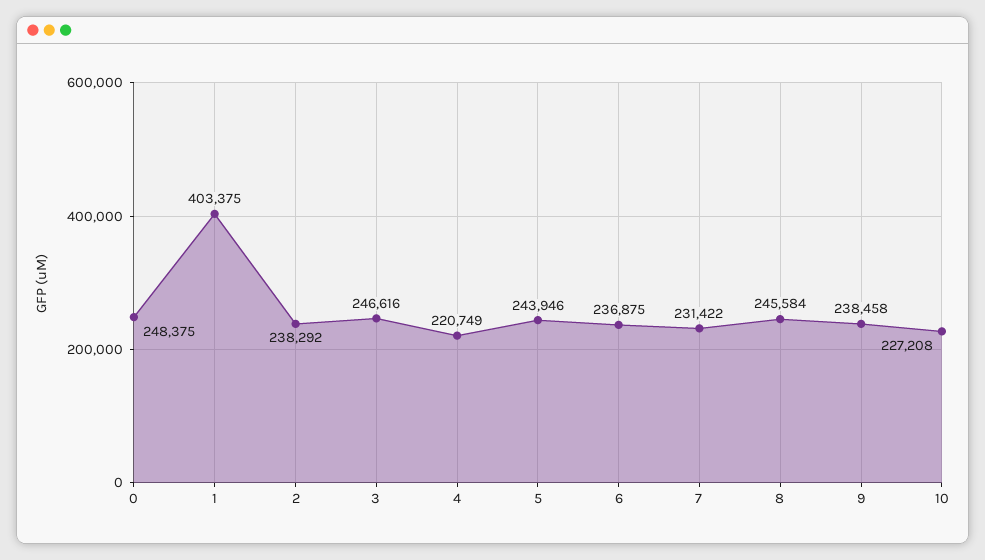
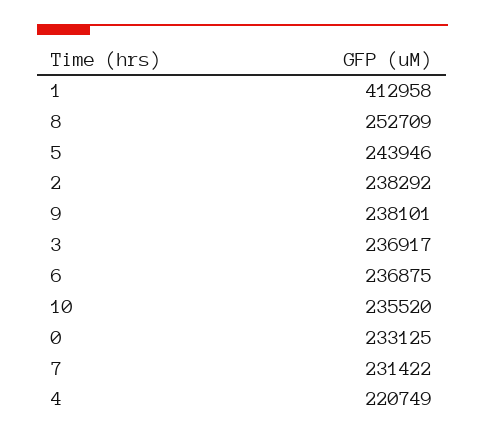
  {
-   "0": 248375,
+   "0": 233125,
-   "1": 403375,
+   "1": 412958,
    "2": 238292,
-   "3": 246616,
+   "3": 236917,
    "4": 220749,
    "5": 243946,
    "6": 236875,
    "7": 231422,
-   "8": 245584,
+   "8": 252709,
-   "9": 238458,
+   "9": 238101,
-   "10": 227208
+   "10": 235520
  }

